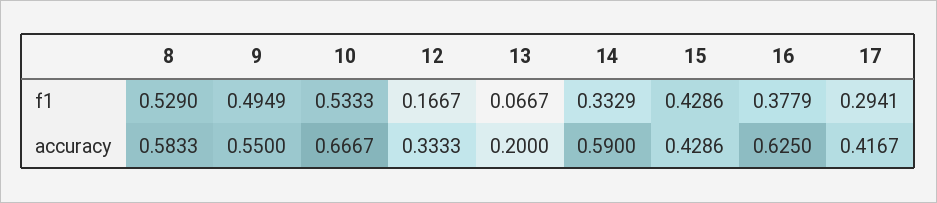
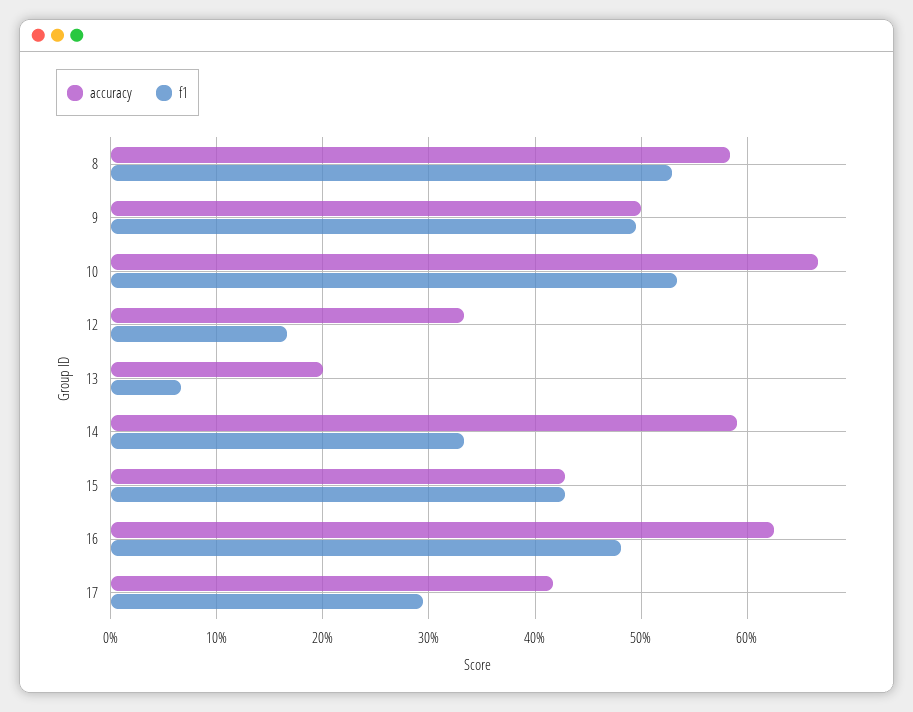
  {
    "f1": {
      "8": 0.529,
      "9": 0.4949,
      "10": 0.5333,
      "12": 0.1667,
      "13": 0.0667,
      "14": 0.3329,
      "15": 0.4286,
-     "16": 0.3779,
+     "16": 0.48,
      "17": 0.2941
    },
    "accuracy": {
      "8": 0.5833,
-     "9": 0.55,
+     "9": 0.5,
      "10": 0.6667,
      "12": 0.3333,
      "13": 0.2,
      "14": 0.59,
      "15": 0.4286,
      "16": 0.625,
      "17": 0.4167
    }
  }

